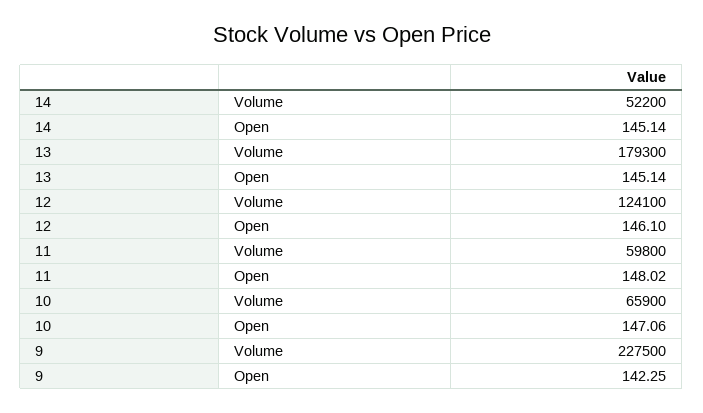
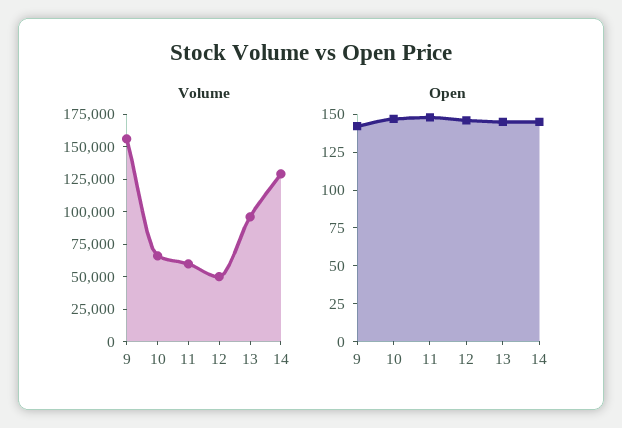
  {
    "Volume": {
-     "14": 52200,
+     "14": 125000,
-     "13": 179300,
+     "13": 100000,
-     "12": 124100,
+     "12": 50000,
      "11": 59800,
      "10": 65900,
-     "9": 227500
+     "9": 150000
    },
    "Open": {
      "14": 145.14,
      "13": 145.14,
      "12": 146.1,
      "11": 148.02,
      "10": 147.06,
      "9": 142.25
    }
  }

